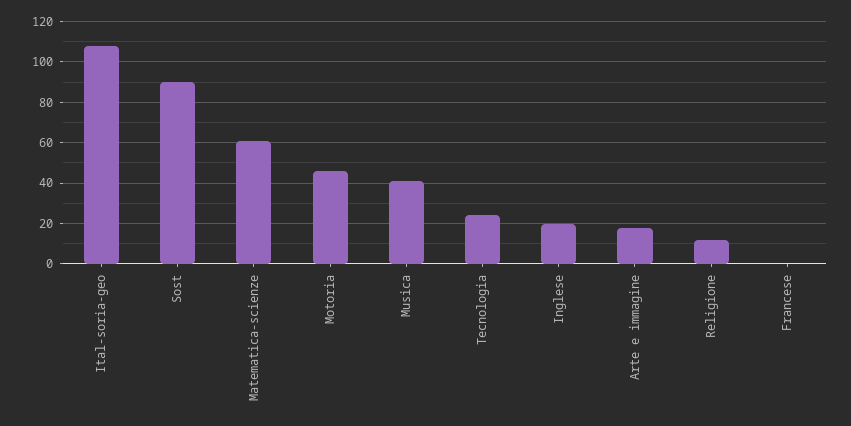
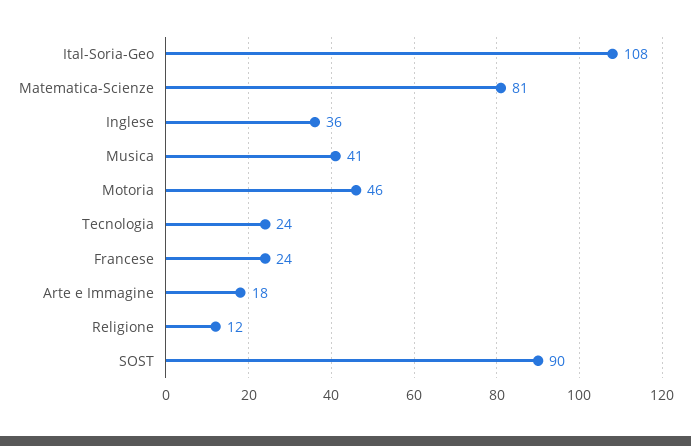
  {
    "Ital-soria-geo": 108,
    "Sost": 90,
-   "Matematica-scienze": 60,
+   "Matematica-scienze": 81,
    "Motoria": 46,
    "Musica": 41,
    "Tecnologia": 24,
-   "Inglese": 20,
+   "Inglese": 36,
    "Arte e immagine": 18,
    "Religione": 12,
-   "Francese": 0
+   "Francese": 24
  }

